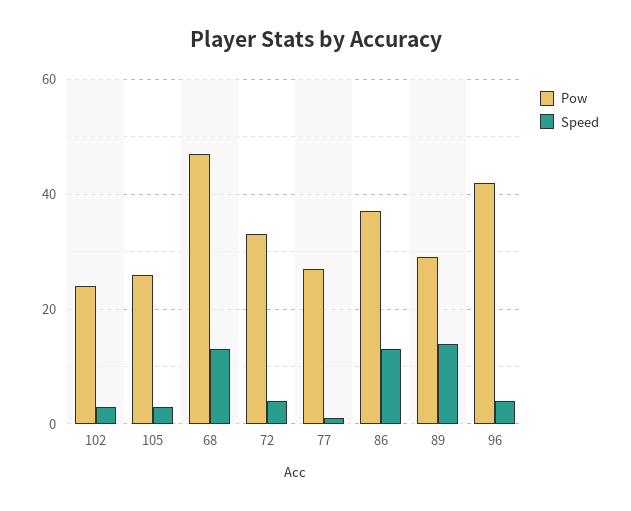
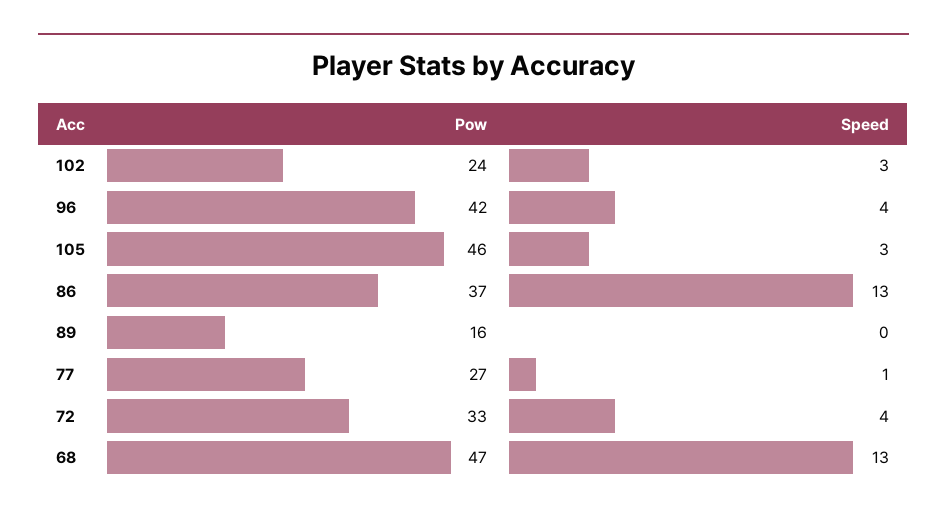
  {
    "Pow": {
      "102": 24,
-     "105": 25,
+     "105": 46,
      "68": 47,
      "72": 33,
      "77": 27,
      "86": 37,
-     "89": 30,
+     "89": 16,
      "96": 42
    },
    "Speed": {
      "102": 3,
      "105": 3,
      "68": 13,
      "72": 4,
      "77": 1,
      "86": 13,
-     "89": 15,
+     "89": 0,
      "96": 4
    }
  }

